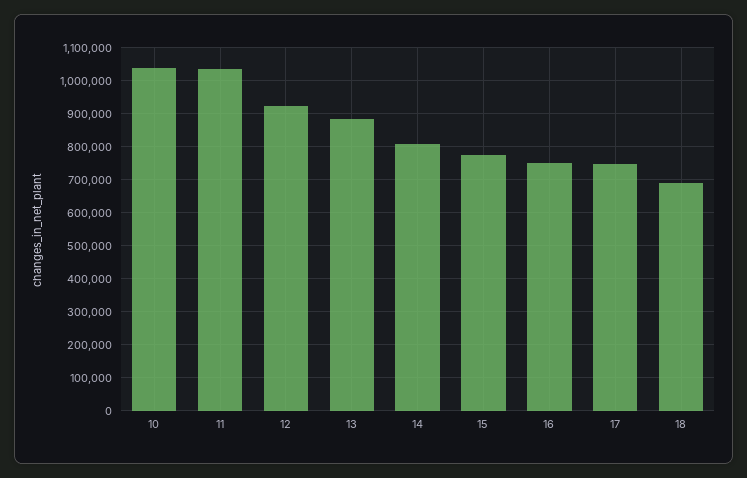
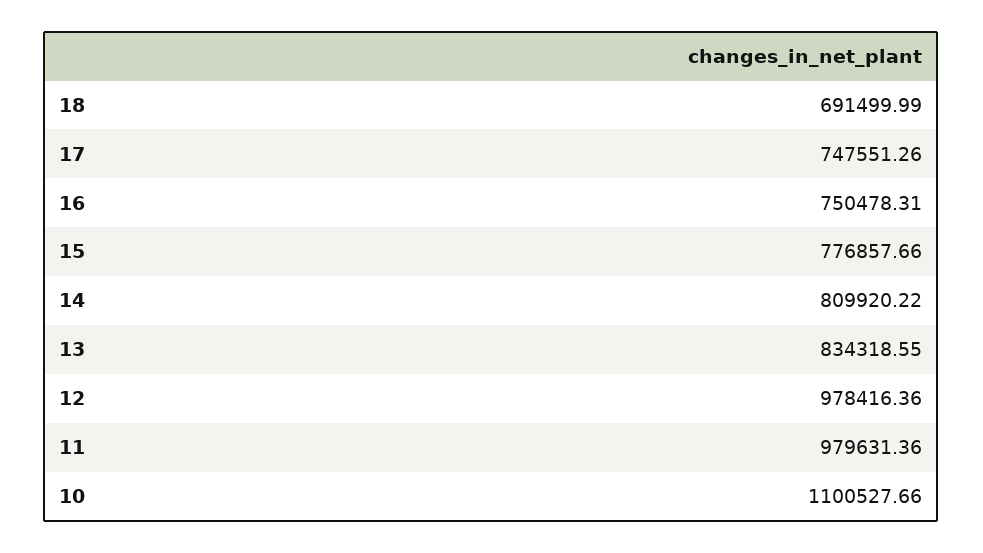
  {
-   "10": 1040000,
+   "10": 1100527.66,
-   "11": 1040000,
+   "11": 979631.36,
-   "12": 920000,
+   "12": 978416.36,
-   "13": 880000,
+   "13": 834318.55,
    "14": 809920.22,
    "15": 776857.66,
    "16": 750478.31,
    "17": 747551.26,
    "18": 691499.99
  }

